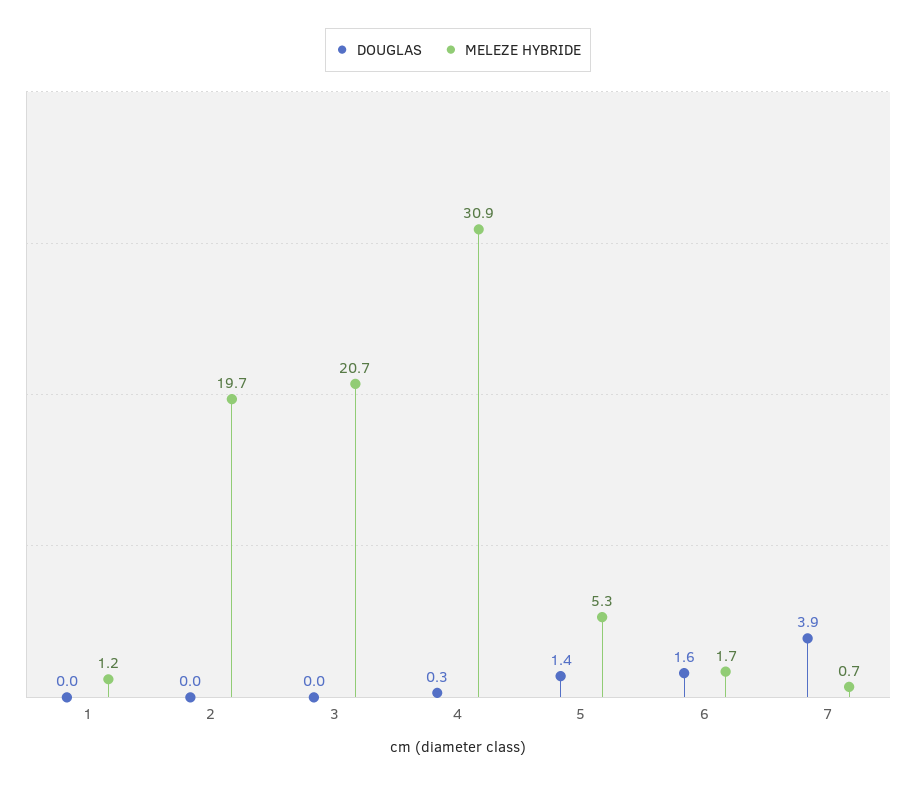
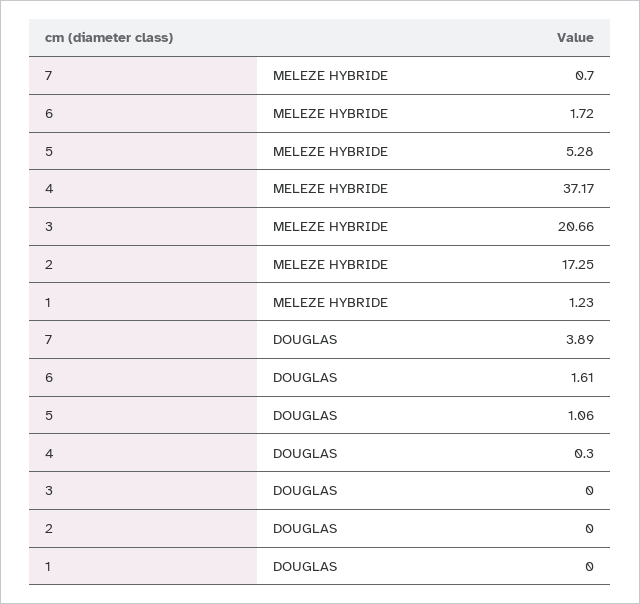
  {
    "DOUGLAS": {
      "1": 0,
      "2": 0,
      "3": 0,
      "4": 0.3,
-     "5": 1.4,
+     "5": 1.06,
      "6": 1.61,
      "7": 3.89
    },
    "MELEZE HYBRIDE": {
      "1": 1.23,
-     "2": 19.7,
+     "2": 17.25,
      "3": 20.66,
-     "4": 30.9,
+     "4": 37.17,
      "5": 5.28,
      "6": 1.72,
      "7": 0.7
    }
  }

